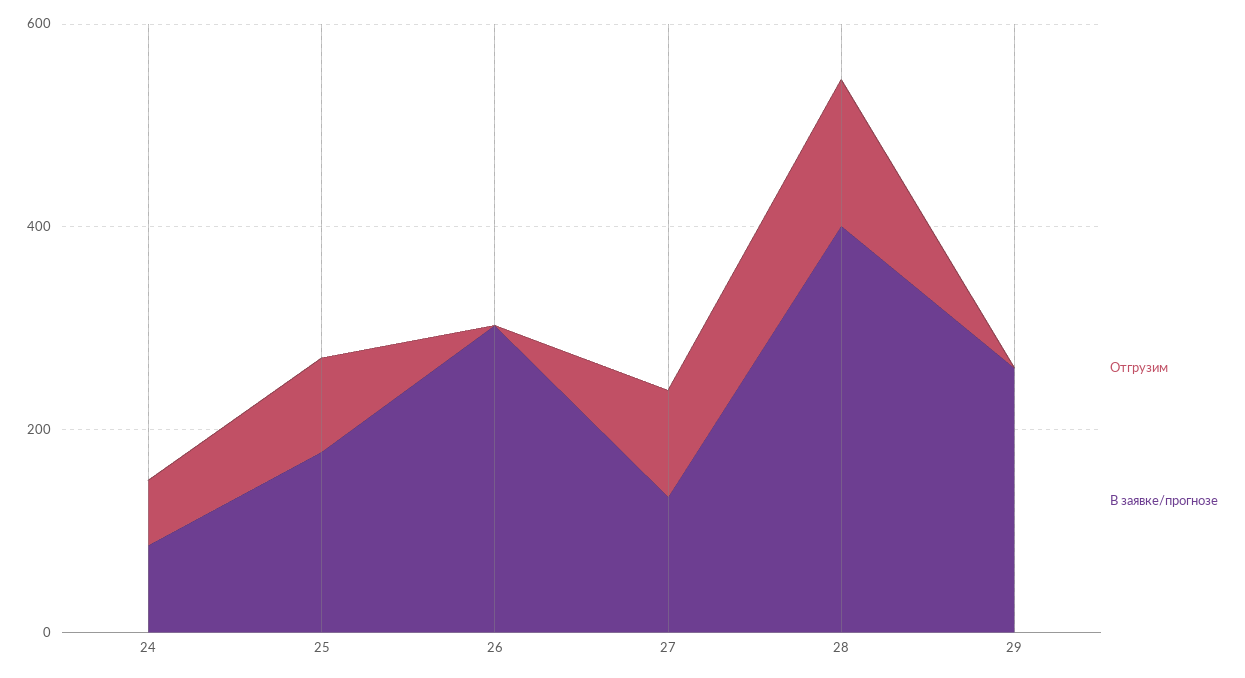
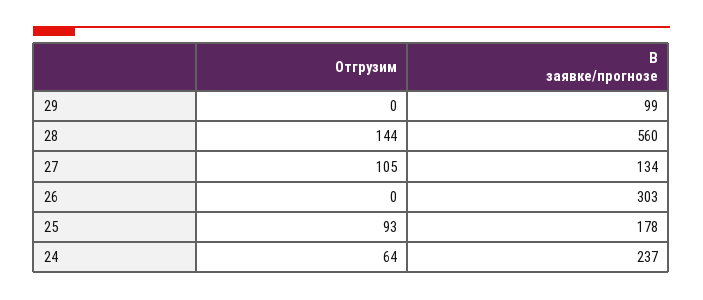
  {
    "Отгрузим": {
      "24": 64,
      "25": 93,
      "26": 0,
      "27": 105,
      "28": 144,
      "29": 0
    },
    "В заявке/прогнозе": {
-     "24": 100,
+     "24": 237,
      "25": 178,
      "26": 303,
      "27": 134,
-     "28": 400,
+     "28": 560,
-     "29": 250
+     "29": 99
    }
  }

